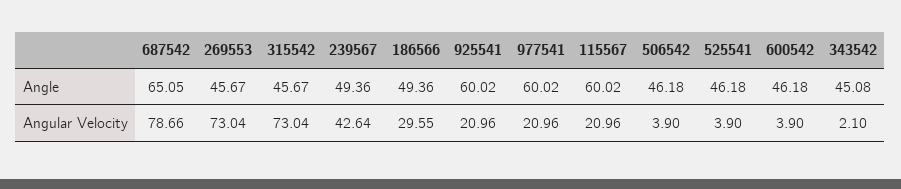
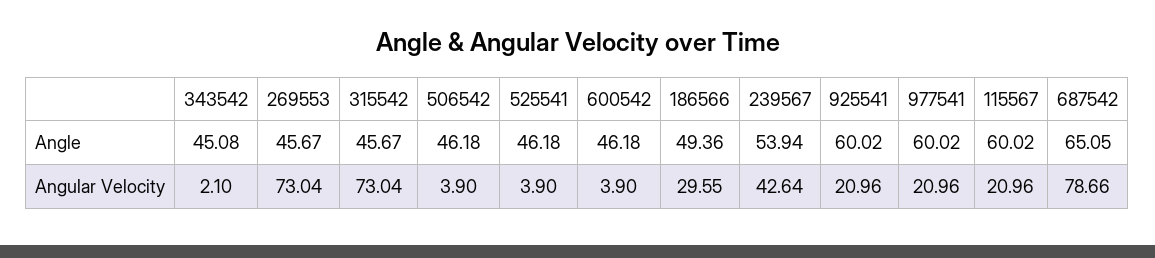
  {
    "687542": {
      "Angle": 65.05,
      "Angular Velocity": 78.66
    },
    "269553": {
      "Angle": 45.67,
      "Angular Velocity": 73.04
    },
    "315542": {
      "Angle": 45.67,
      "Angular Velocity": 73.04
    },
    "239567": {
-     "Angle": 49.36,
+     "Angle": 53.94,
      "Angular Velocity": 42.64
    },
    "186566": {
      "Angle": 49.36,
      "Angular Velocity": 29.55
    },
    "925541": {
      "Angle": 60.02,
      "Angular Velocity": 20.96
    },
    "977541": {
      "Angle": 60.02,
      "Angular Velocity": 20.96
    },
    "115567": {
      "Angle": 60.02,
      "Angular Velocity": 20.96
    },
    "506542": {
      "Angle": 46.18,
      "Angular Velocity": 3.9
    },
    "525541": {
      "Angle": 46.18,
      "Angular Velocity": 3.9
    },
    "600542": {
      "Angle": 46.18,
      "Angular Velocity": 3.9
    },
    "343542": {
      "Angle": 45.08,
      "Angular Velocity": 2.1
    }
  }

